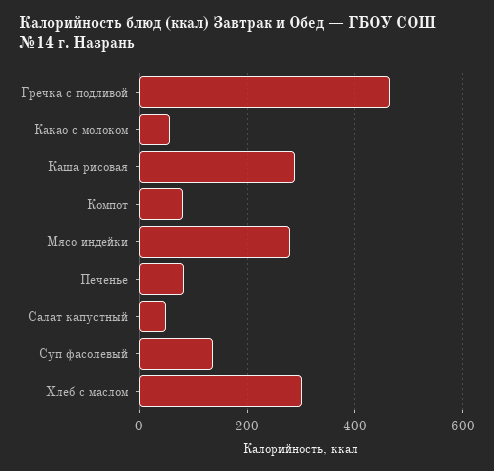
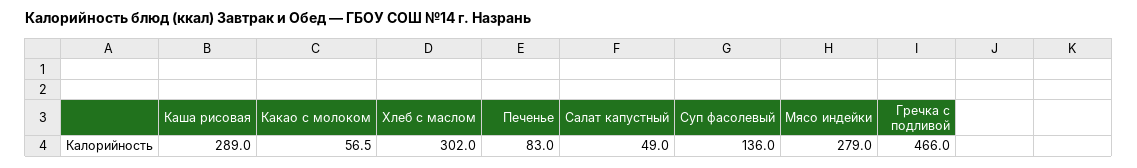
  {
    "Гречка с подливой": 466,
    "Какао с молоком": 56.5,
    "Каша рисовая": 289,
-   "Компот": 80,
    "Мясо индейки": 279,
    "Печенье": 83,
    "Салат капустный": 49,
    "Суп фасолевый": 136,
    "Хлеб с маслом": 302
  }

